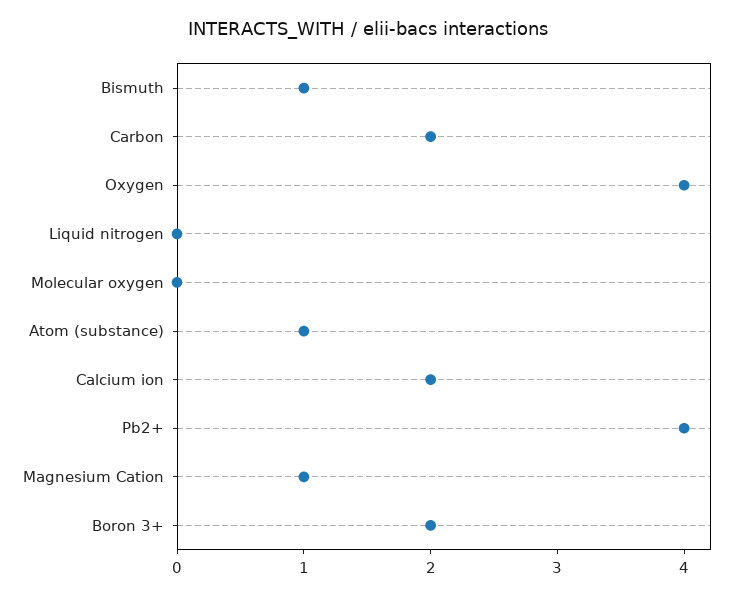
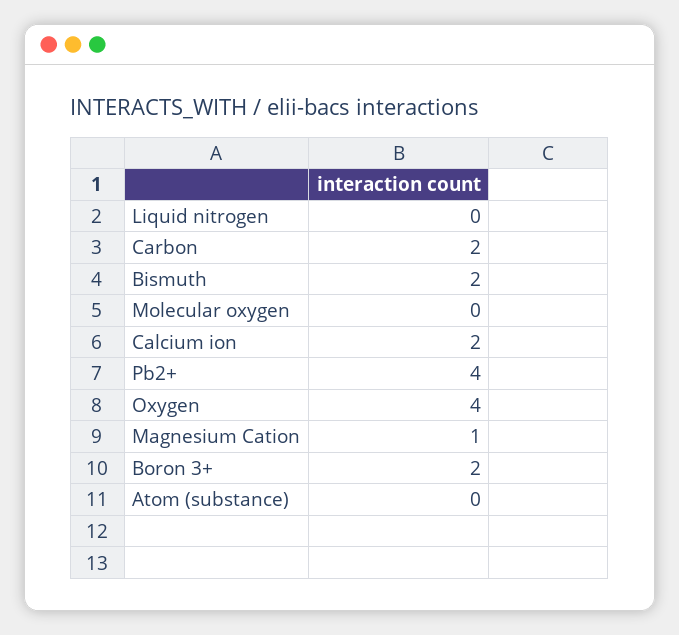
  {
-   "Bismuth": 1,
+   "Bismuth": 2,
    "Carbon": 2,
    "Oxygen": 4,
    "Liquid nitrogen": 0,
    "Molecular oxygen": 0,
-   "Atom (substance)": 1,
+   "Atom (substance)": 0,
    "Calcium ion": 2,
    "Pb2+": 4,
    "Magnesium Cation": 1,
    "Boron 3+": 2
  }

